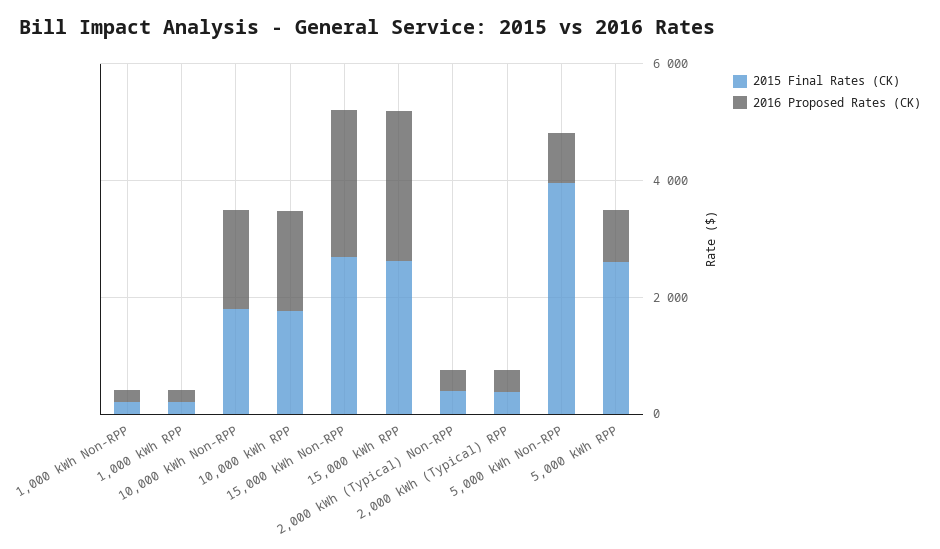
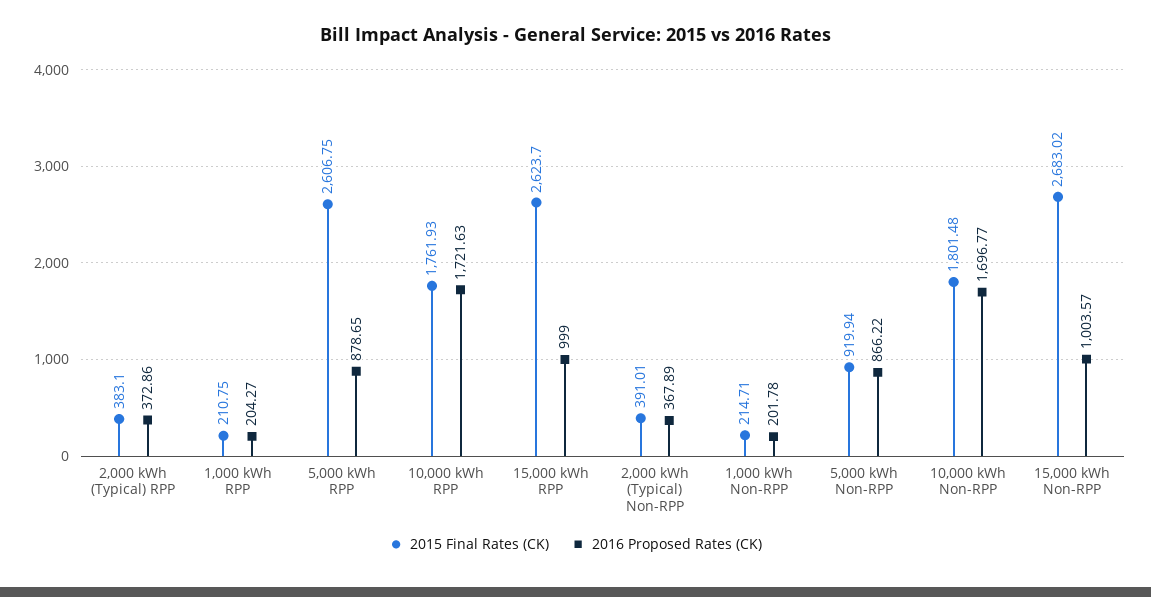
  {
    "2015 Final Rates (CK)": {
      "1,000 kWh Non-RPP": 214.71,
      "1,000 kWh RPP": 210.75,
      "10,000 kWh Non-RPP": 1801.48,
      "10,000 kWh RPP": 1761.93,
      "15,000 kWh Non-RPP": 2683.02,
      "15,000 kWh RPP": 2623.7,
      "2,000 kWh (Typical) Non-RPP": 391.01,
      "2,000 kWh (Typical) RPP": 383.1,
-     "5,000 kWh Non-RPP": 4000,
+     "5,000 kWh Non-RPP": 919.94,
      "5,000 kWh RPP": 2606.75
    },
    "2016 Proposed Rates (CK)": {
      "1,000 kWh Non-RPP": 201.78,
      "1,000 kWh RPP": 204.27,
      "10,000 kWh Non-RPP": 1696.77,
      "10,000 kWh RPP": 1721.63,
-     "15,000 kWh Non-RPP": 2500,
+     "15,000 kWh Non-RPP": 1003.57,
-     "15,000 kWh RPP": 2500,
+     "15,000 kWh RPP": 999,
      "2,000 kWh (Typical) Non-RPP": 367.89,
      "2,000 kWh (Typical) RPP": 372.86,
      "5,000 kWh Non-RPP": 866.22,
      "5,000 kWh RPP": 878.65
    }
  }

